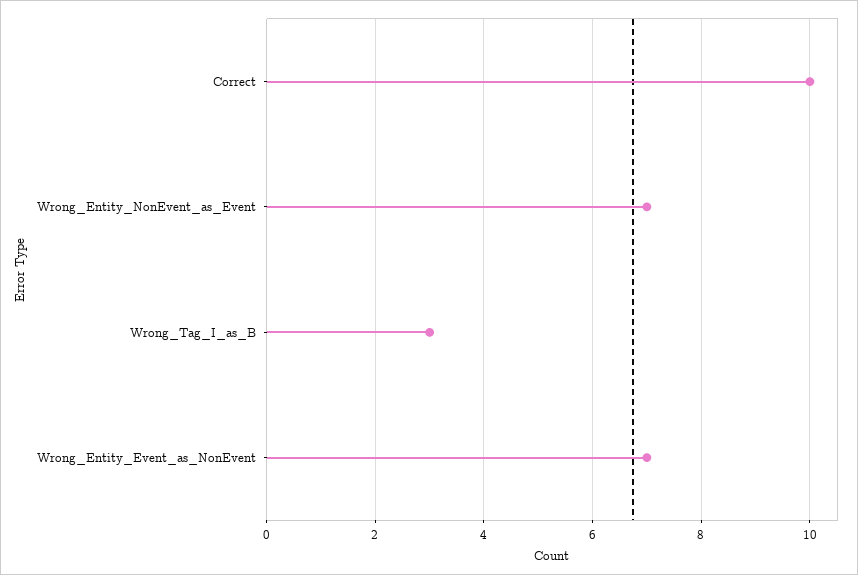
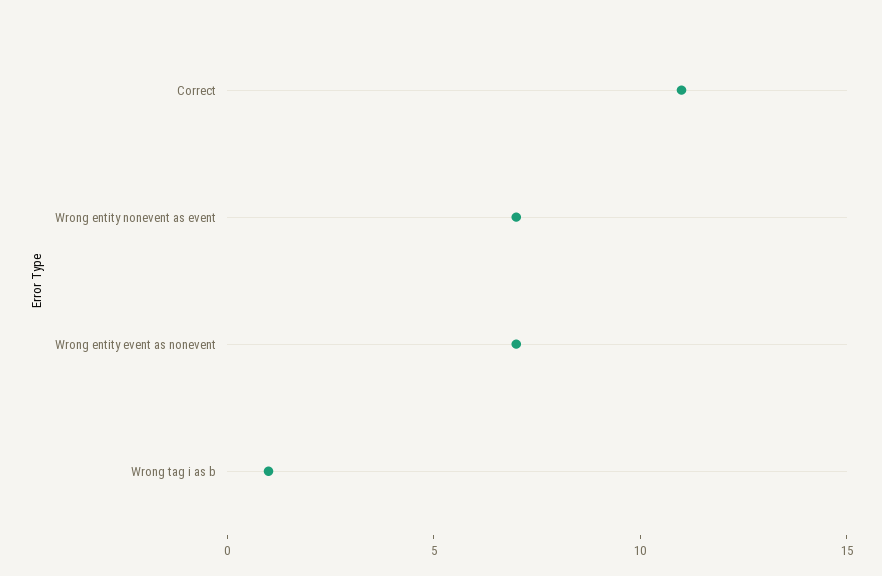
  {
-   "Correct": 10,
+   "Correct": 11,
    "Wrong_Entity_NonEvent_as_Event": 7,
-   "Wrong_Tag_I_as_B": 3,
+   "Wrong_Tag_I_as_B": 1,
    "Wrong_Entity_Event_as_NonEvent": 7
  }

